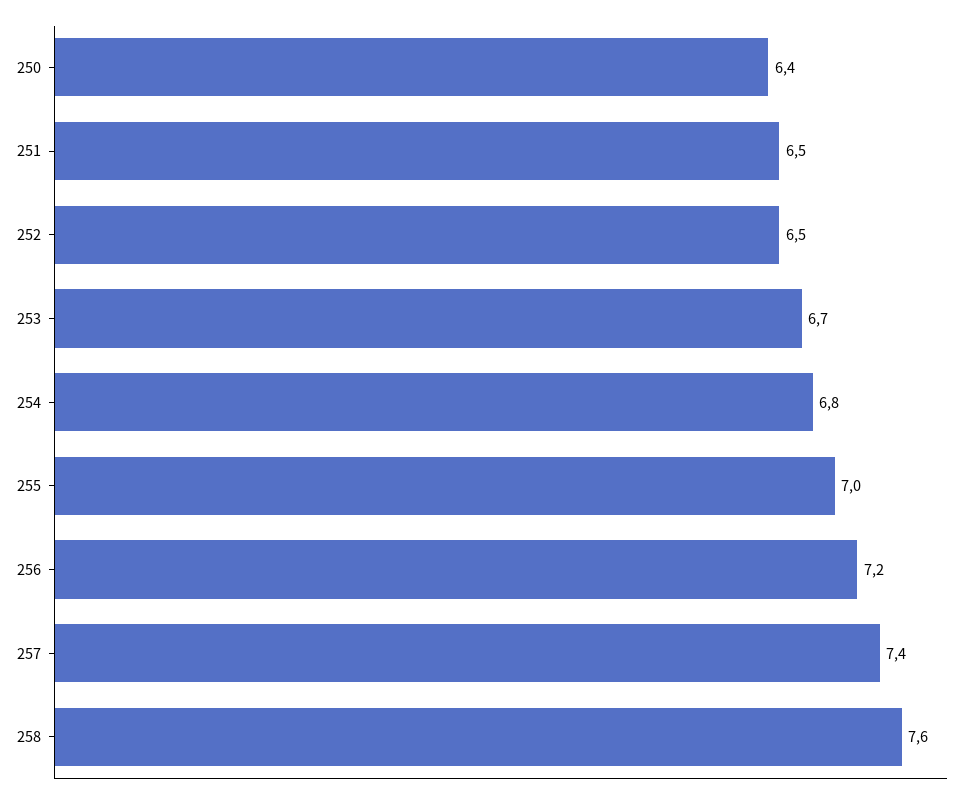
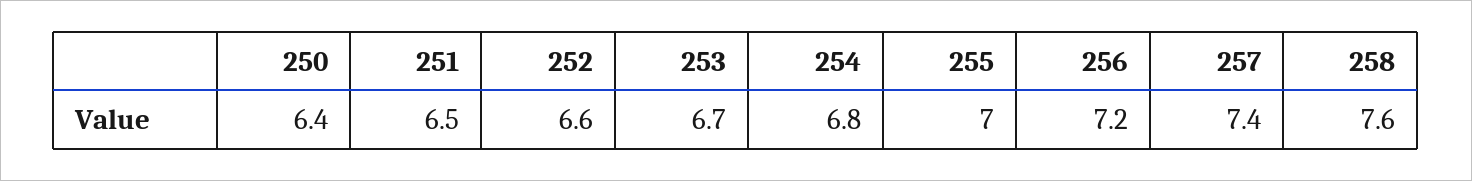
  {
    "250": 6.4,
    "251": 6.5,
-   "252": 6.5,
+   "252": 6.6,
    "253": 6.7,
    "254": 6.8,
    "255": 7,
    "256": 7.2,
    "257": 7.4,
    "258": 7.6
  }

